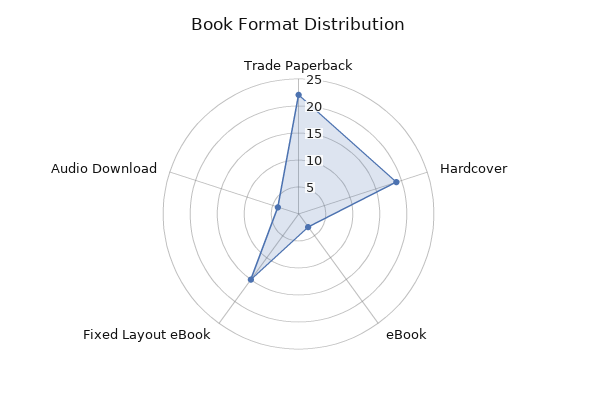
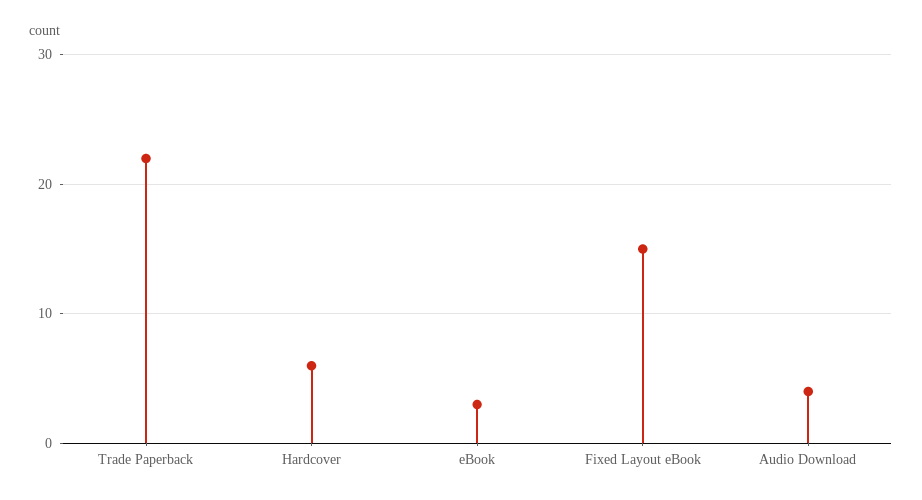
  {
    "Trade Paperback": 22,
-   "Hardcover": 20,
+   "Hardcover": 6,
    "eBook": 3,
    "Fixed Layout eBook": 15,
    "Audio Download": 4
  }

